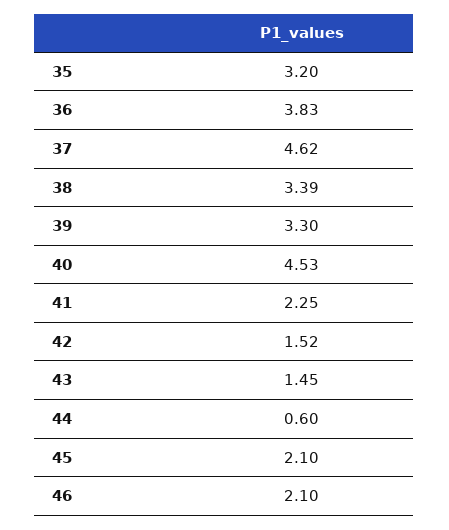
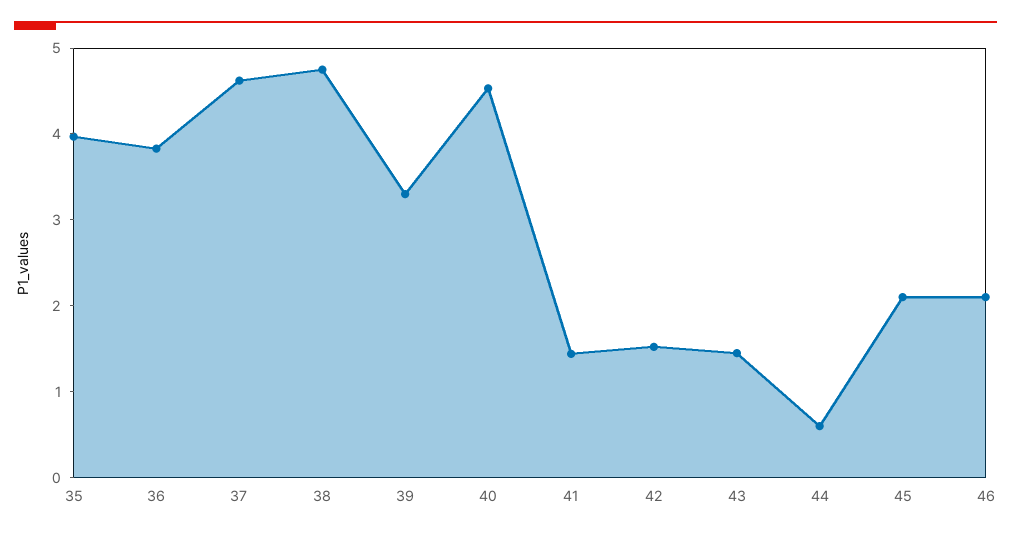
  {
-   "35": 3.2,
+   "35": 4,
    "36": 3.83,
    "37": 4.62,
-   "38": 3.39,
+   "38": 4.8,
    "39": 3.3,
    "40": 4.53,
-   "41": 2.25,
+   "41": 1.4,
    "42": 1.52,
    "43": 1.45,
    "44": 0.6,
    "45": 2.1,
    "46": 2.1
  }

